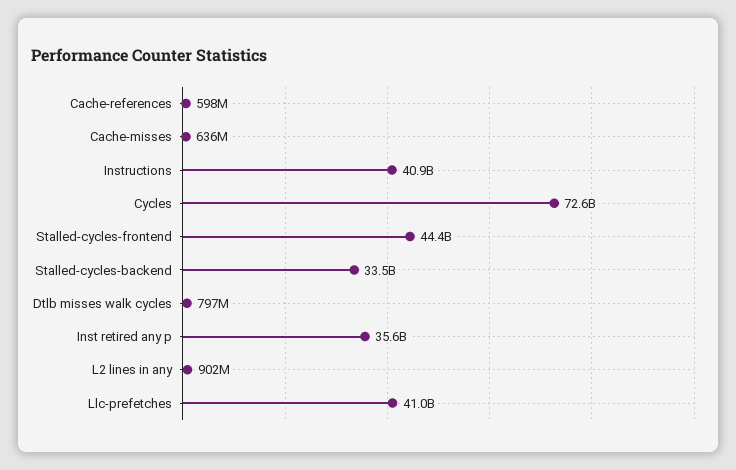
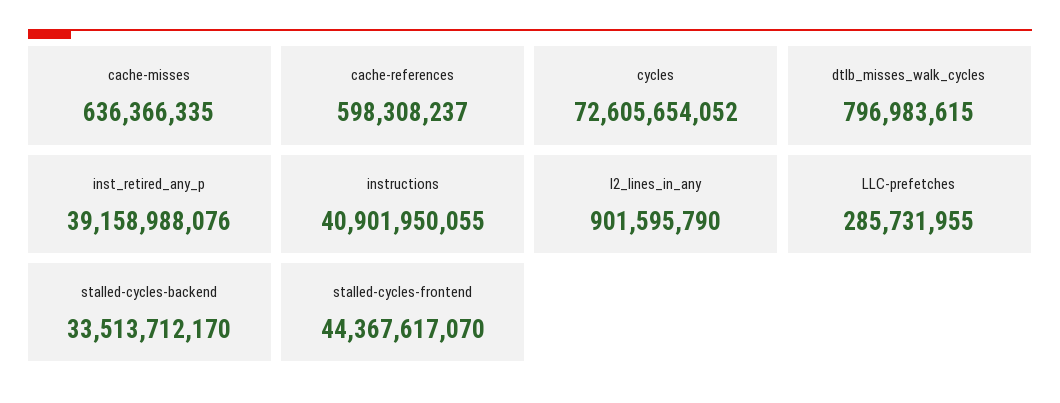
  {
    "Cache-references": 598308237,
    "Cache-misses": 636366335,
    "Instructions": 40901950055,
    "Cycles": 72605654052,
    "Stalled-cycles-frontend": 44367617070,
    "Stalled-cycles-backend": 33513712170,
    "Dtlb misses walk cycles": 796983615,
-   "Inst retired any p": 35600000000,
+   "Inst retired any p": 39158988076,
    "L2 lines in any": 901595790,
-   "Llc-prefetches": 41000000000
+   "Llc-prefetches": 285731955
  }

